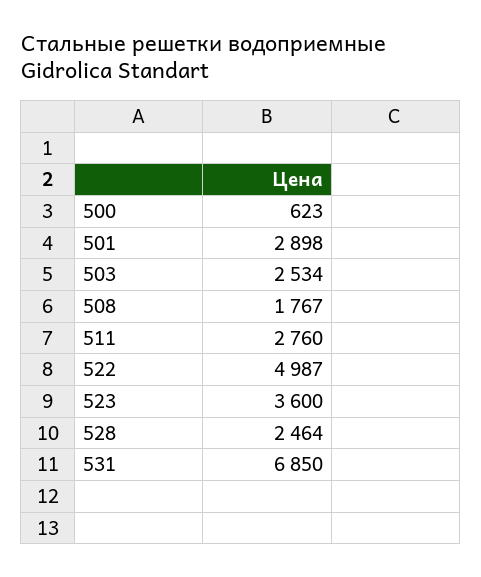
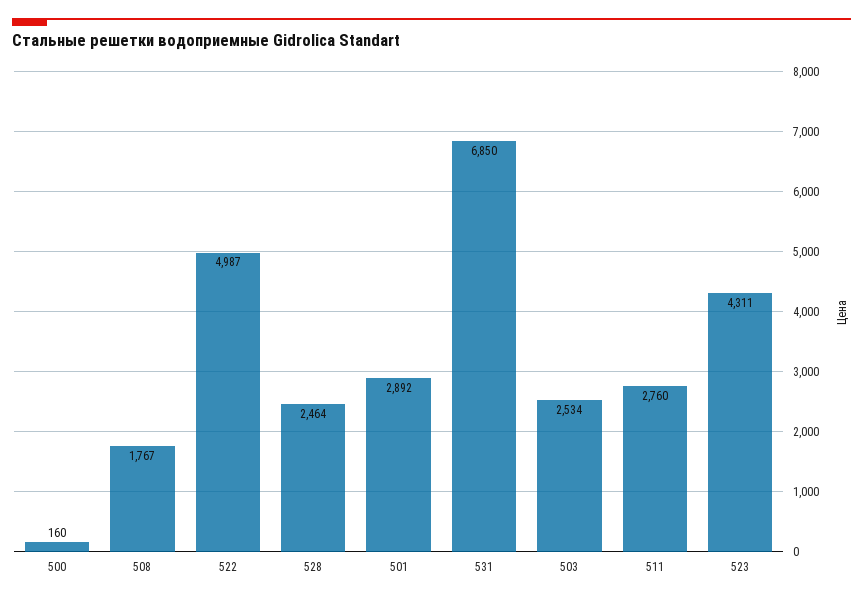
  {
-   "500": 623,
+   "500": 160,
-   "501": 2898,
+   "501": 2892,
    "503": 2534,
    "508": 1767,
    "511": 2760,
    "522": 4987,
-   "523": 3600,
+   "523": 4311,
    "528": 2464,
    "531": 6850
  }

